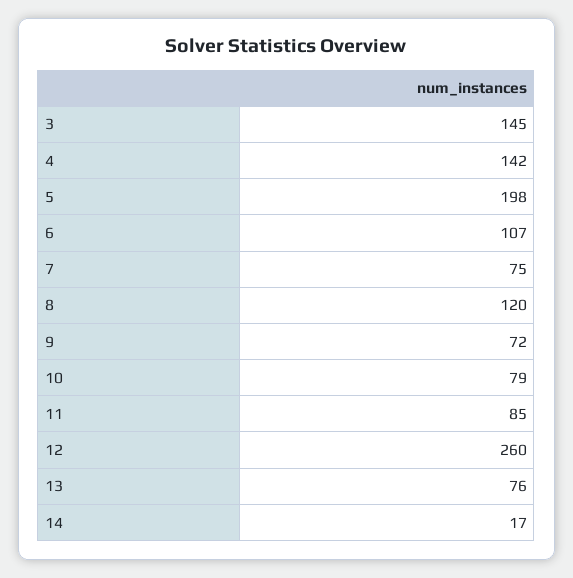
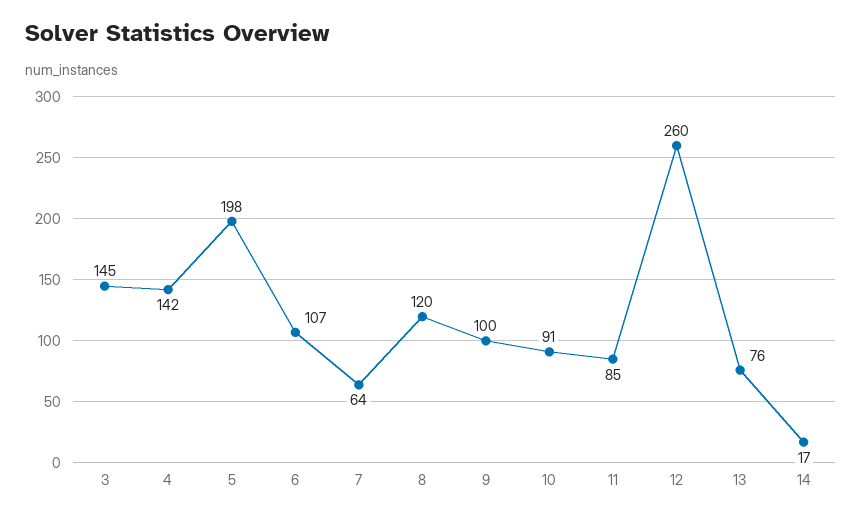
  {
    "3": 145,
    "4": 142,
    "5": 198,
    "6": 107,
-   "7": 75,
+   "7": 64,
    "8": 120,
-   "9": 72,
+   "9": 100,
-   "10": 79,
+   "10": 91,
    "11": 85,
    "12": 260,
    "13": 76,
    "14": 17
  }

